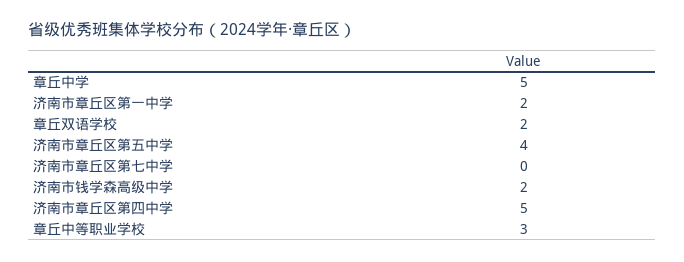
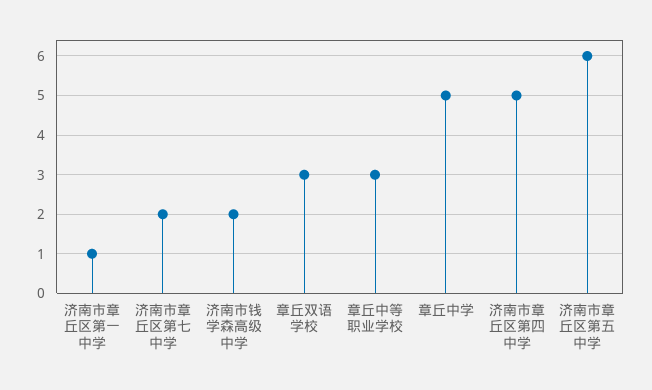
  {
    "章丘中学": 5,
-   "济南市章丘区第一中学": 2,
+   "济南市章丘区第一中学": 1,
-   "章丘双语学校": 2,
+   "章丘双语学校": 3,
-   "济南市章丘区第五中学": 4,
+   "济南市章丘区第五中学": 6,
-   "济南市章丘区第七中学": 0,
+   "济南市章丘区第七中学": 2,
    "济南市钱学森高级中学": 2,
    "济南市章丘区第四中学": 5,
    "章丘中等职业学校": 3
  }

